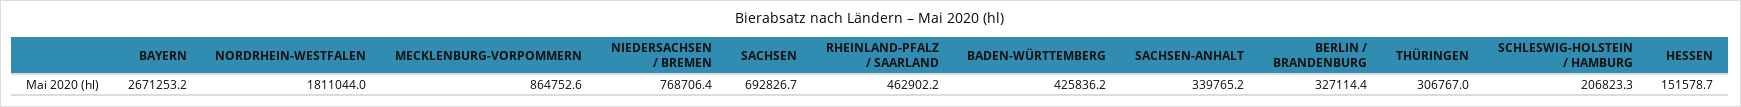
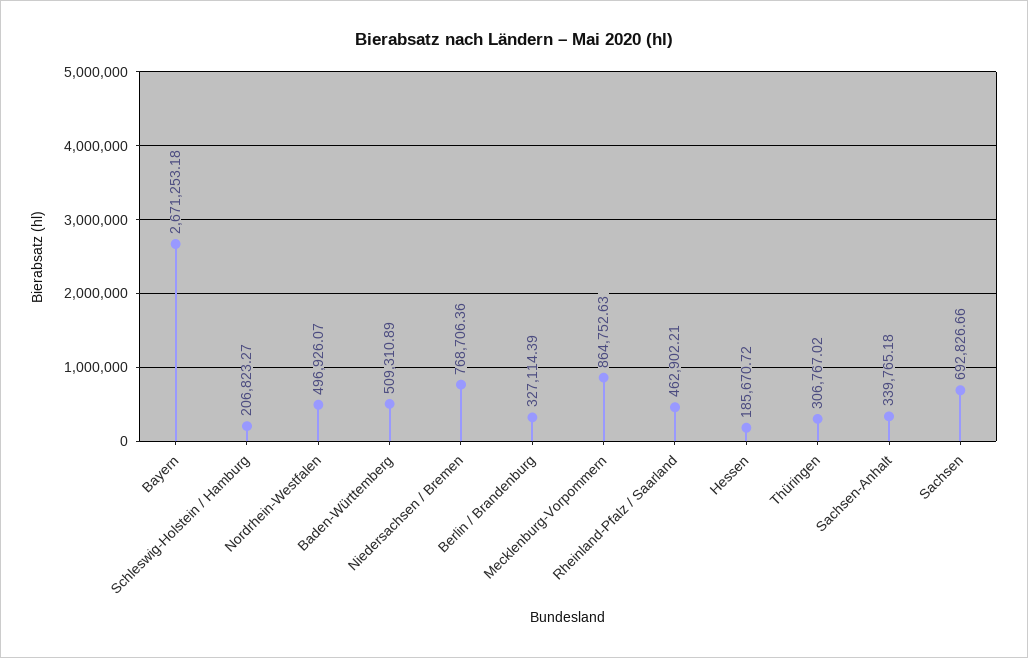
  {
    "BAYERN": 2671253.18,
-   "NORDRHEIN-WESTFALEN": 1811044,
+   "NORDRHEIN-WESTFALEN": 496926.07,
    "MECKLENBURG-VORPOMMERN": 864752.63,
    "NIEDERSACHSEN / BREMEN": 768706.36,
    "SACHSEN": 692826.66,
    "RHEINLAND-PFALZ / SAARLAND": 462902.21,
-   "BADEN-WÜRTTEMBERG": 425836.2,
+   "BADEN-WÜRTTEMBERG": 509310.89,
    "SACHSEN-ANHALT": 339765.18,
    "BERLIN / BRANDENBURG": 327114.39,
    "THÜRINGEN": 306767.02,
    "SCHLESWIG-HOLSTEIN / HAMBURG": 206823.27,
-   "HESSEN": 151578.7
+   "HESSEN": 185670.72
  }

